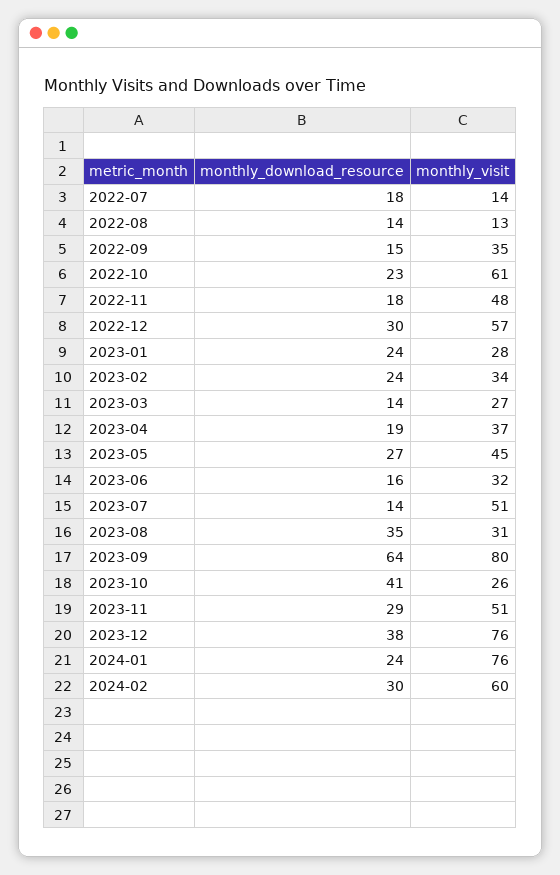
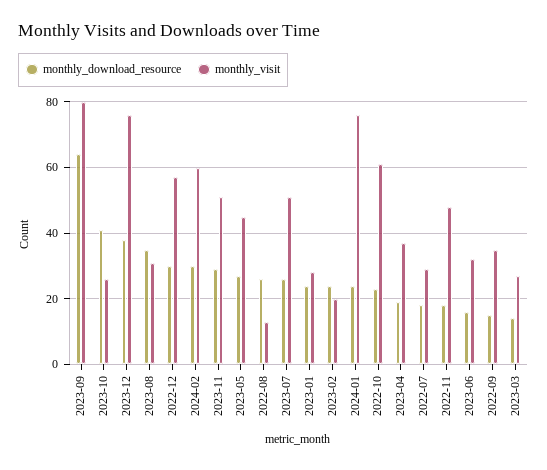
  {
    "monthly_download_resource": {
      "2022-07": 18,
-     "2022-08": 14,
+     "2022-08": 25,
      "2022-09": 15,
      "2022-10": 23,
      "2022-11": 18,
      "2022-12": 30,
      "2023-01": 24,
      "2023-02": 24,
      "2023-03": 14,
      "2023-04": 19,
      "2023-05": 27,
      "2023-06": 16,
-     "2023-07": 14,
+     "2023-07": 25,
      "2023-08": 35,
      "2023-09": 64,
      "2023-10": 41,
      "2023-11": 29,
      "2023-12": 38,
      "2024-01": 24,
      "2024-02": 30
    },
    "monthly_visit": {
-     "2022-07": 14,
+     "2022-07": 30,
      "2022-08": 13,
      "2022-09": 35,
      "2022-10": 61,
      "2022-11": 48,
      "2022-12": 57,
      "2023-01": 28,
-     "2023-02": 34,
+     "2023-02": 20,
      "2023-03": 27,
      "2023-04": 37,
      "2023-05": 45,
      "2023-06": 32,
      "2023-07": 51,
      "2023-08": 31,
      "2023-09": 80,
      "2023-10": 26,
      "2023-11": 51,
      "2023-12": 76,
      "2024-01": 76,
      "2024-02": 60
    }
  }

